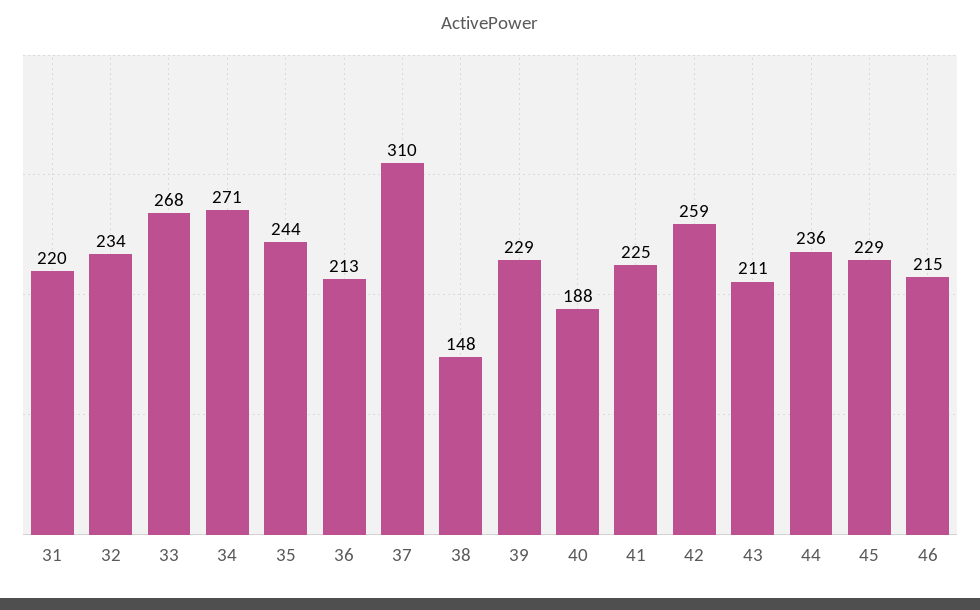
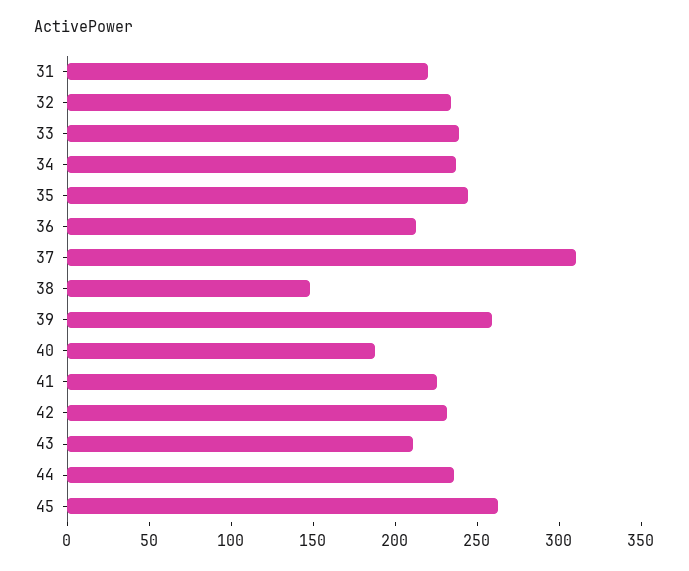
  {
    "31": 220,
    "32": 234,
-   "33": 268,
+   "33": 240,
-   "34": 271,
+   "34": 240,
    "35": 244,
    "36": 213,
    "37": 310,
    "38": 148,
-   "39": 229,
+   "39": 260,
    "40": 188,
    "41": 225,
-   "42": 259,
+   "42": 230,
    "43": 211,
    "44": 236,
-   "45": 229,
+   "45": 260
-   "46": 215
  }

